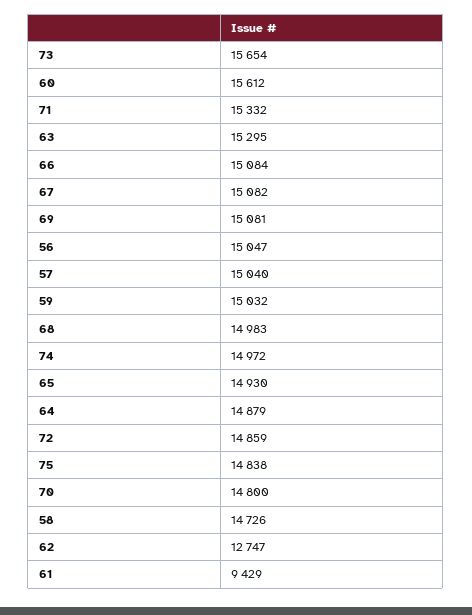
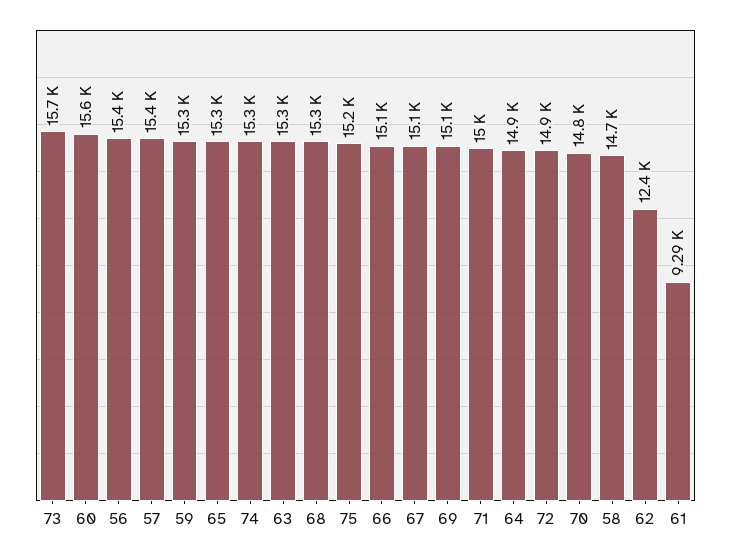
  {
    "73": 15654,
    "60": 15612,
-   "71": 15332,
+   "71": 15000,
    "63": 15295,
    "66": 15084,
    "67": 15082,
    "69": 15081,
-   "56": 15047,
+   "56": 15400,
-   "57": 15040,
+   "57": 15400,
-   "59": 15032,
+   "59": 15300,
-   "68": 14983,
+   "68": 15300,
-   "74": 14972,
+   "74": 15300,
-   "65": 14930,
+   "65": 15300,
    "64": 14879,
    "72": 14859,
-   "75": 14838,
+   "75": 15200,
    "70": 14800,
    "58": 14726,
-   "62": 12747,
+   "62": 12400,
-   "61": 9429
+   "61": 9290
  }

